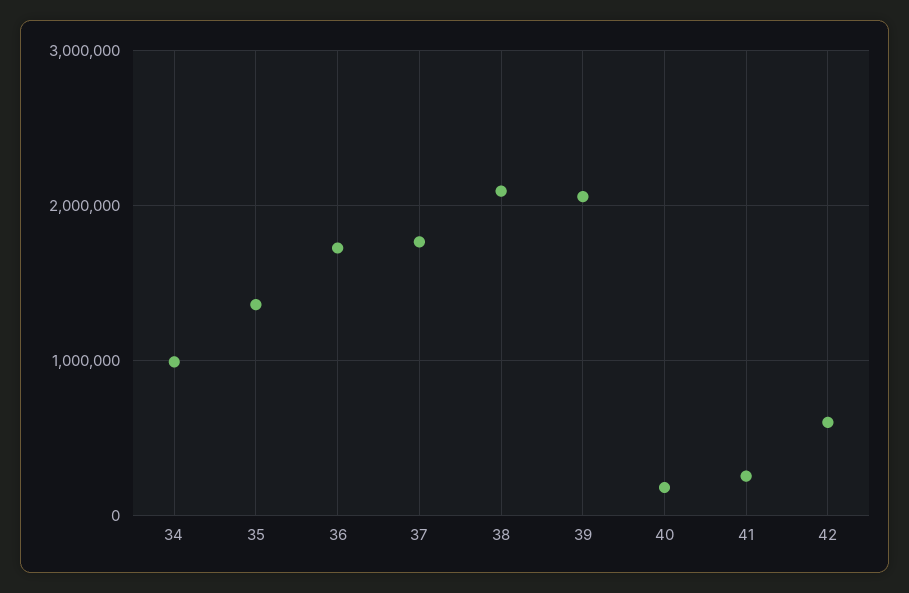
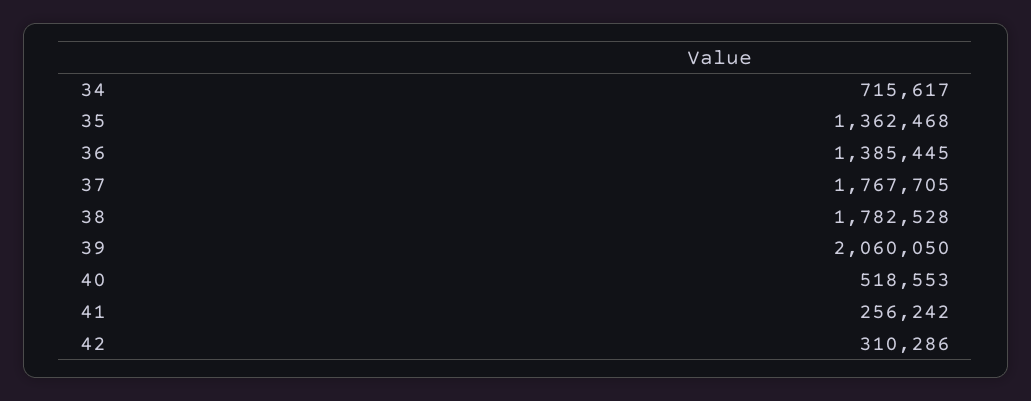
  {
-   "34": 1000000,
+   "34": 715617,
    "35": 1362468,
-   "36": 1700000,
+   "36": 1385445,
    "37": 1767705,
-   "38": 2100000,
+   "38": 1782528,
    "39": 2060050,
-   "40": 200000,
+   "40": 518553,
    "41": 256242,
-   "42": 600000
+   "42": 310286
  }

